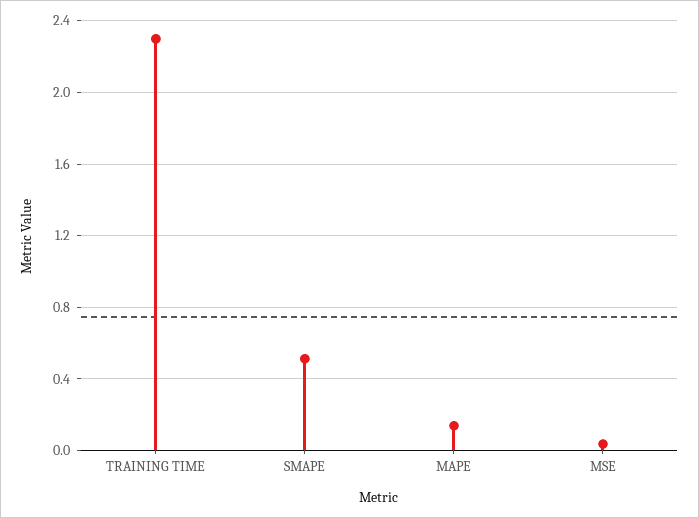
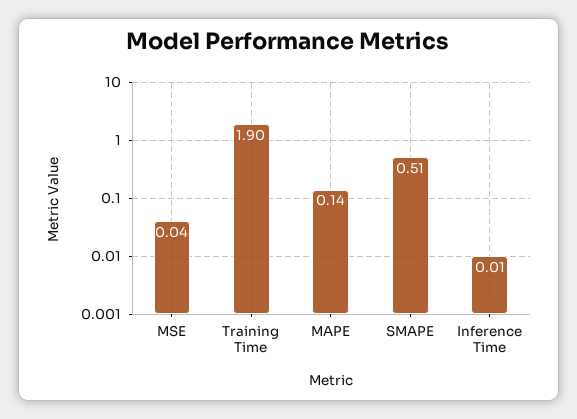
  {
-   "TRAINING TIME": 2.3,
+   "TRAINING TIME": 1.9,
    "SMAPE": 0.51,
    "MAPE": 0.14,
-   "MSE": 0.04
+   "MSE": 0.04,
+   "Inference Time": 0.01
  }

